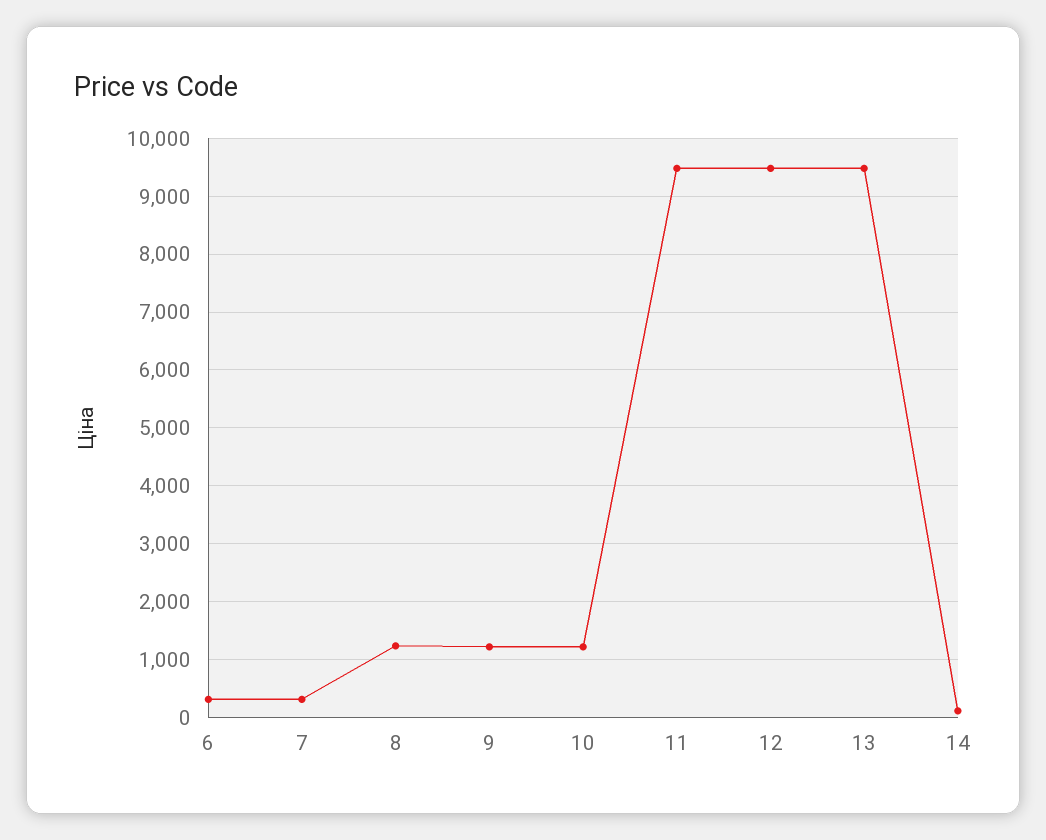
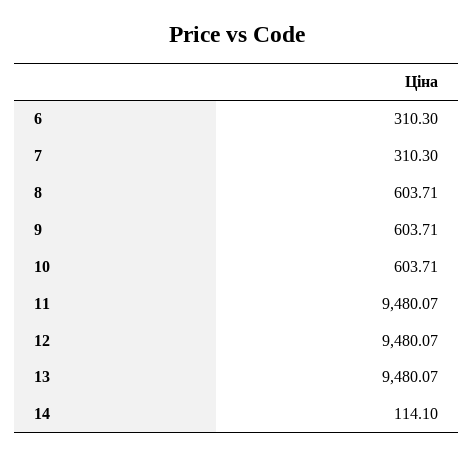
  {
    "6": 310.3,
    "7": 310.3,
-   "8": 1200,
+   "8": 603.71,
-   "9": 1200,
+   "9": 603.71,
-   "10": 1200,
+   "10": 603.71,
    "11": 9480.07,
    "12": 9480.07,
    "13": 9480.07,
    "14": 114.1
  }

